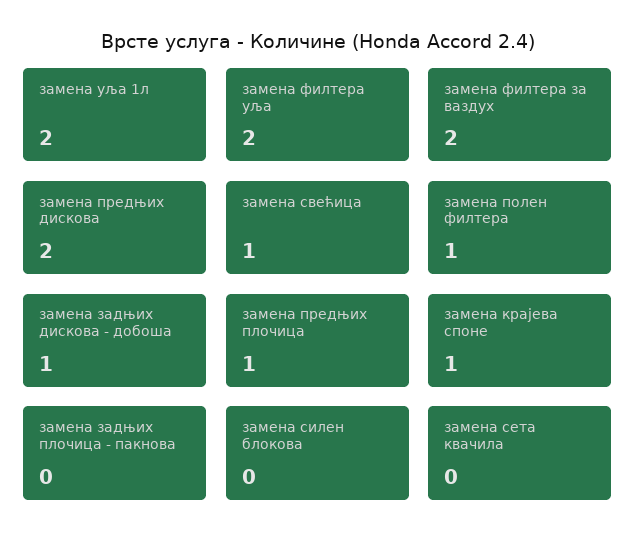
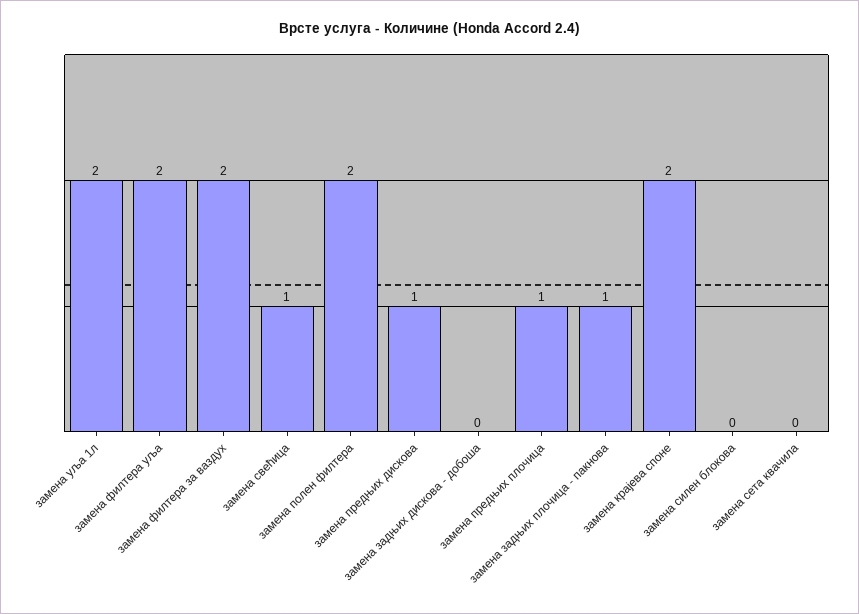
  {
    "замена уља 1л": 2,
    "замена филтера уља": 2,
    "замена филтера за ваздух": 2,
-   "замена предњих дискова": 2,
+   "замена предњих дискова": 1,
    "замена свећица": 1,
-   "замена полен филтера": 1,
+   "замена полен филтера": 2,
-   "замена задњих дискова - добоша": 1,
+   "замена задњих дискова - добоша": 0,
    "замена предњих плочица": 1,
-   "замена крајева споне": 1,
+   "замена крајева споне": 2,
-   "замена задњих плочица - пакнова": 0,
+   "замена задњих плочица - пакнова": 1,
    "замена силен блокова": 0,
    "замена сета квачила": 0
  }

